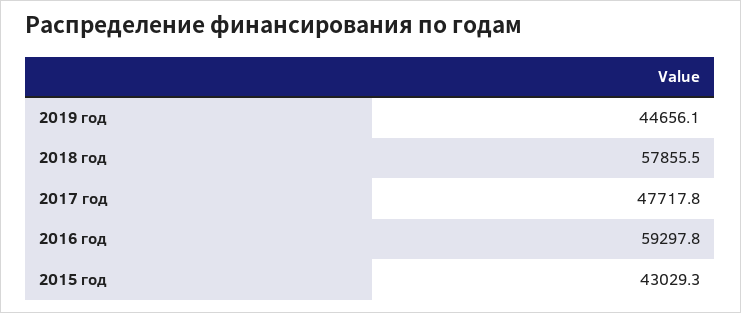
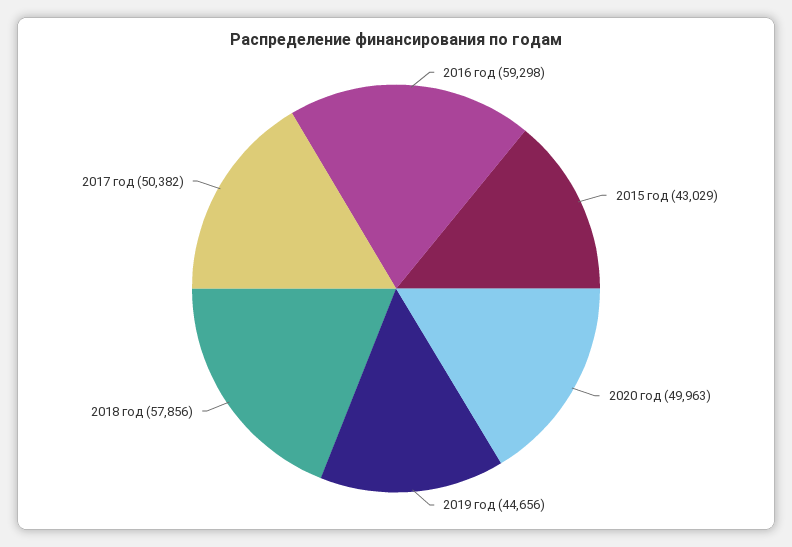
  {
    "2019 год": 44656.1,
    "2018 год": 57855.5,
-   "2017 год": 47717.8,
+   "2017 год": 50382,
    "2016 год": 59297.8,
-   "2015 год": 43029.3
+   "2015 год": 43029.3,
+   "2020 год": 49963
  }

